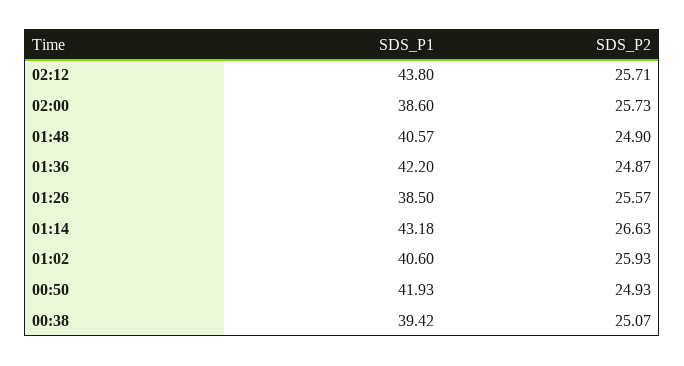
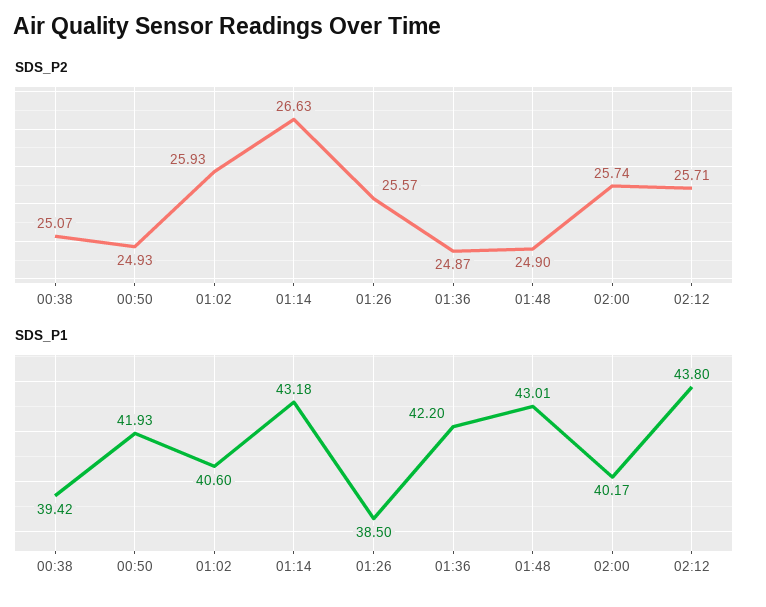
  {
    "SDS_P1": {
      "02:12": 43.8,
-     "02:00": 38.6,
+     "02:00": 40.17,
-     "01:48": 40.57,
+     "01:48": 43.01,
      "01:36": 42.2,
      "01:26": 38.5,
      "01:14": 43.18,
      "01:02": 40.6,
      "00:50": 41.93,
      "00:38": 39.42
    },
    "SDS_P2": {
      "02:12": 25.71,
-     "02:00": 25.73,
+     "02:00": 25.74,
      "01:48": 24.9,
      "01:36": 24.87,
      "01:26": 25.57,
      "01:14": 26.63,
      "01:02": 25.93,
      "00:50": 24.93,
      "00:38": 25.07
    }
  }

